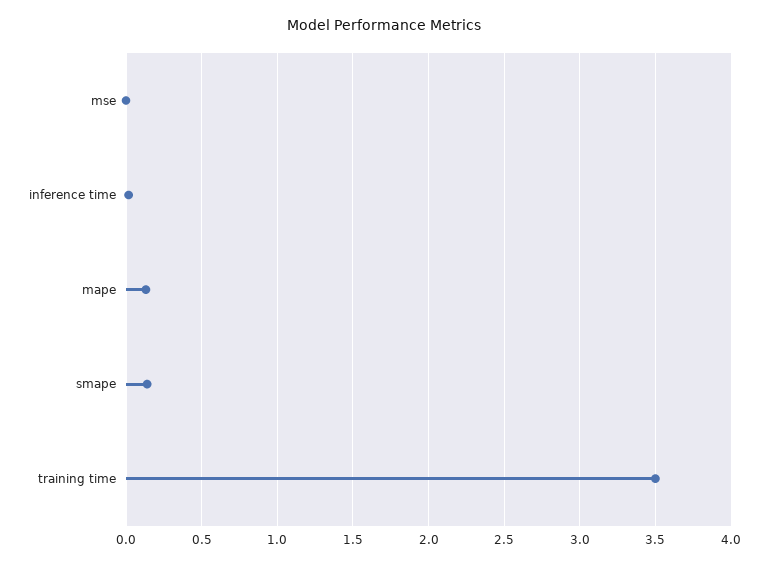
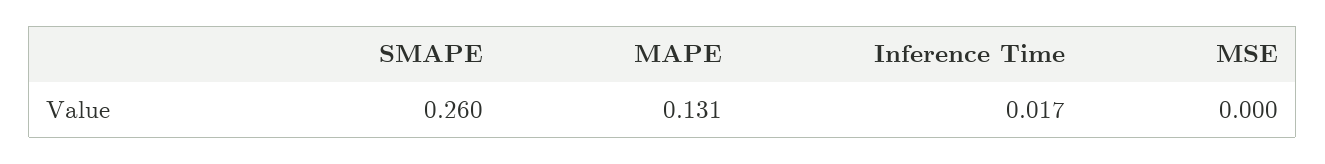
  {
    "mse": 0,
    "inference time": 0.017,
    "mape": 0.131,
-   "smape": 0.15,
+   "smape": 0.26
-   "training time": 3.5
  }

